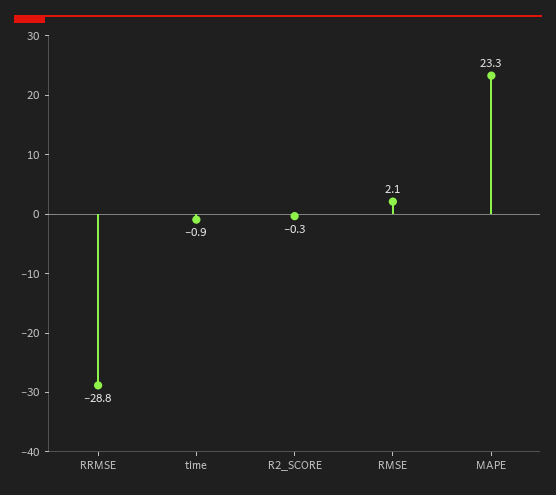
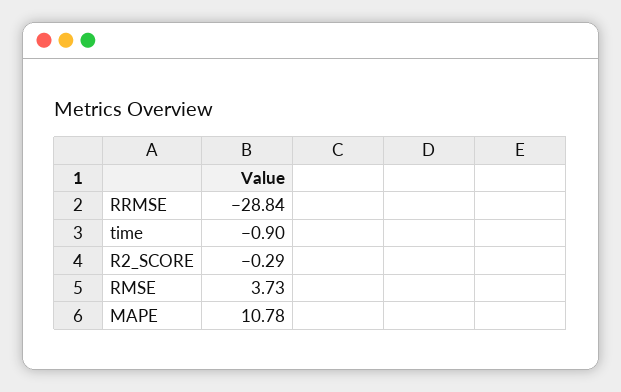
  {
    "RRMSE": -28.84,
    "time": -0.9,
    "R2_SCORE": -0.29,
-   "RMSE": 2.1,
+   "RMSE": 3.73,
-   "MAPE": 23.3
+   "MAPE": 10.78
  }

